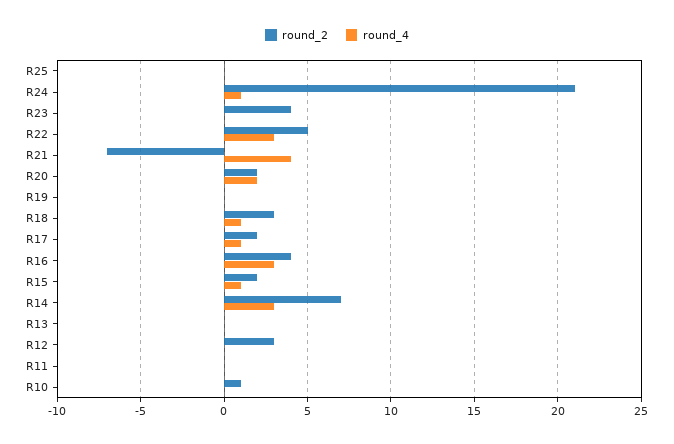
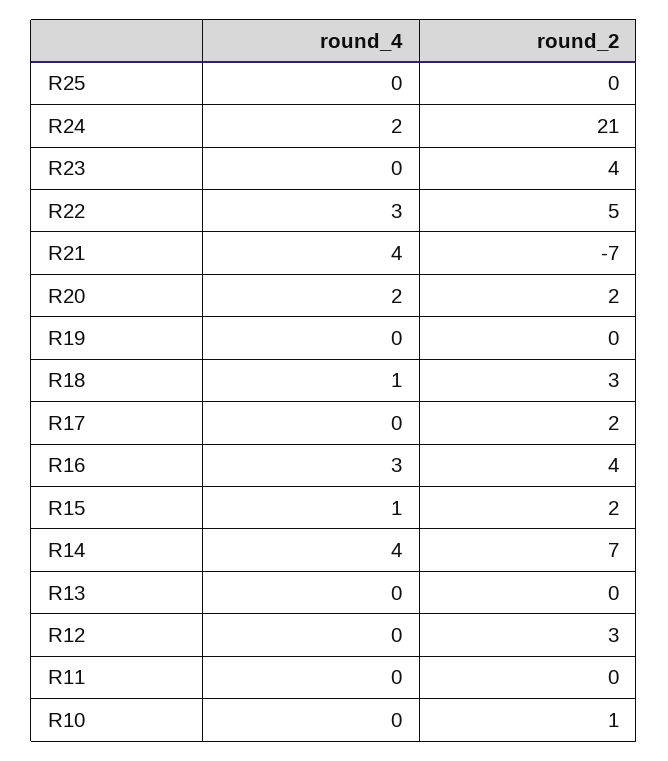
  {
    "round_2": {
      "R25": 0,
      "R24": 21,
      "R23": 4,
      "R22": 5,
      "R21": -7,
      "R20": 2,
      "R19": 0,
      "R18": 3,
      "R17": 2,
      "R16": 4,
      "R15": 2,
      "R14": 7,
      "R13": 0,
      "R12": 3,
      "R11": 0,
      "R10": 1
    },
    "round_4": {
      "R25": 0,
-     "R24": 1,
+     "R24": 2,
      "R23": 0,
      "R22": 3,
      "R21": 4,
      "R20": 2,
      "R19": 0,
      "R18": 1,
-     "R17": 1,
+     "R17": 0,
      "R16": 3,
      "R15": 1,
-     "R14": 3,
+     "R14": 4,
      "R13": 0,
      "R12": 0,
      "R11": 0,
      "R10": 0
    }
  }

